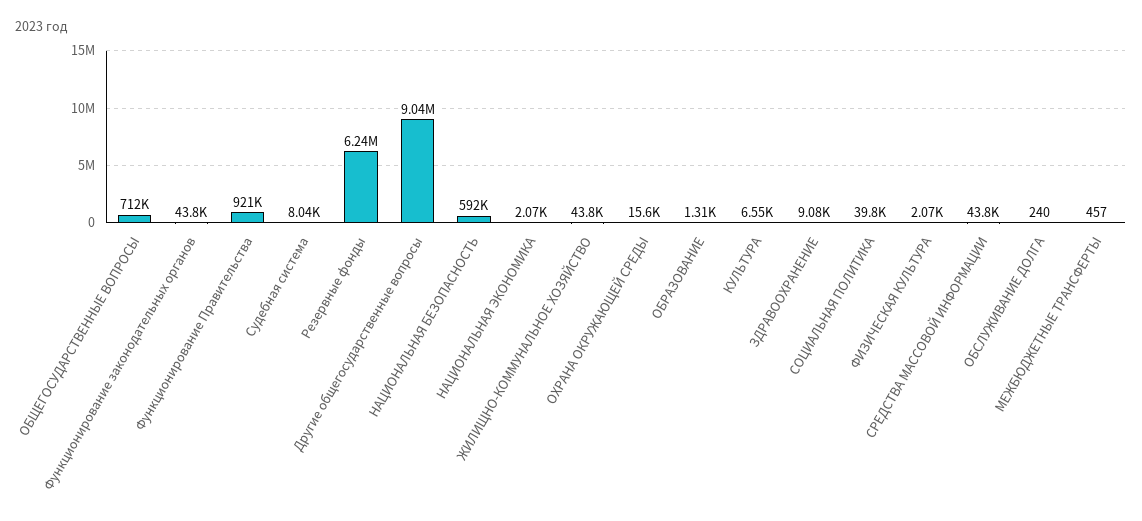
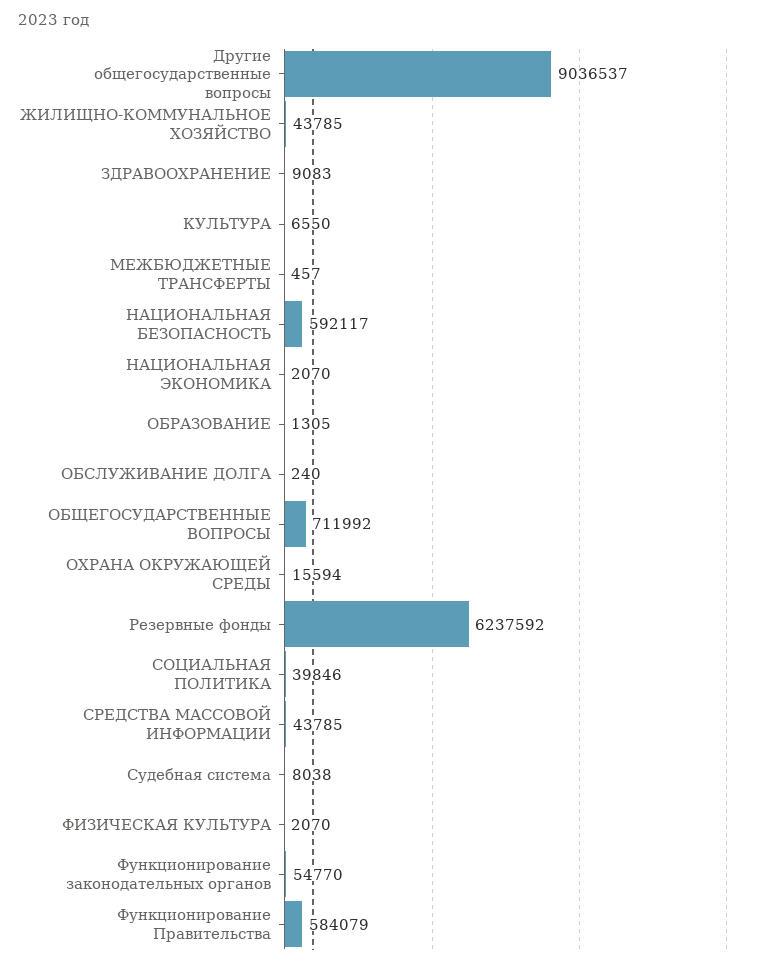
  {
    "ОБЩЕГОСУДАРСТВЕННЫЕ ВОПРОСЫ": 711992,
-   "Функционирование законодательных органов": 43800,
+   "Функционирование законодательных органов": 54770,
-   "Функционирование Правительства": 921000,
+   "Функционирование Правительства": 584079,
    "Судебная система": 8038,
    "Резервные фонды": 6237592,
    "Другие общегосударственные вопросы": 9036537,
    "НАЦИОНАЛЬНАЯ БЕЗОПАСНОСТЬ": 592117,
    "НАЦИОНАЛЬНАЯ ЭКОНОМИКА": 2070,
    "ЖИЛИЩНО-КОММУНАЛЬНОЕ ХОЗЯЙСТВО": 43785,
    "ОХРАНА ОКРУЖАЮЩЕЙ СРЕДЫ": 15594,
    "ОБРАЗОВАНИЕ": 1305,
    "КУЛЬТУРА": 6550,
    "ЗДРАВООХРАНЕНИЕ": 9083,
    "СОЦИАЛЬНАЯ ПОЛИТИКА": 39846,
    "ФИЗИЧЕСКАЯ КУЛЬТУРА": 2070,
    "СРЕДСТВА МАССОВОЙ ИНФОРМАЦИИ": 43785,
    "ОБСЛУЖИВАНИЕ ДОЛГА": 240,
    "МЕЖБЮДЖЕТНЫЕ ТРАНСФЕРТЫ": 457
  }

